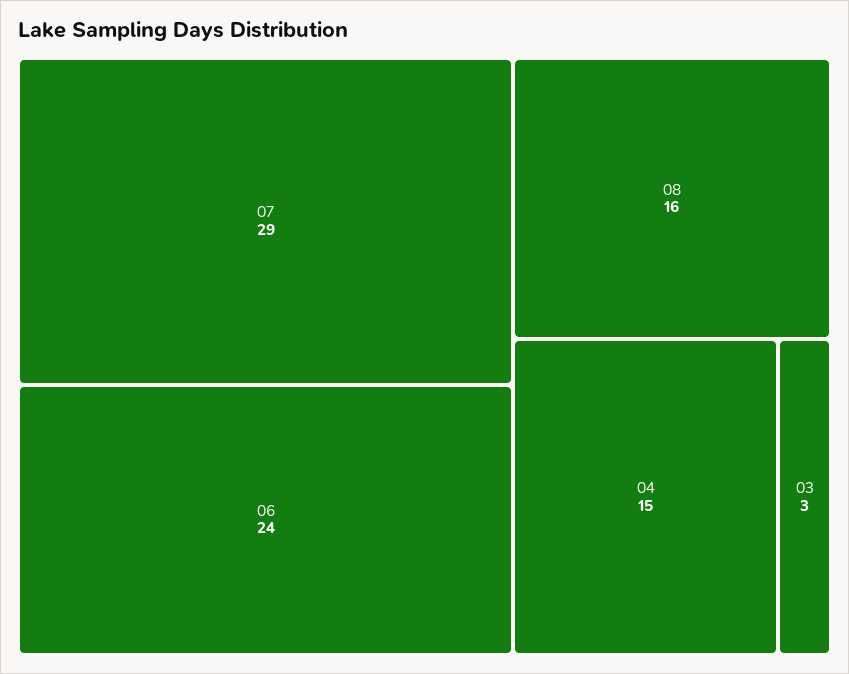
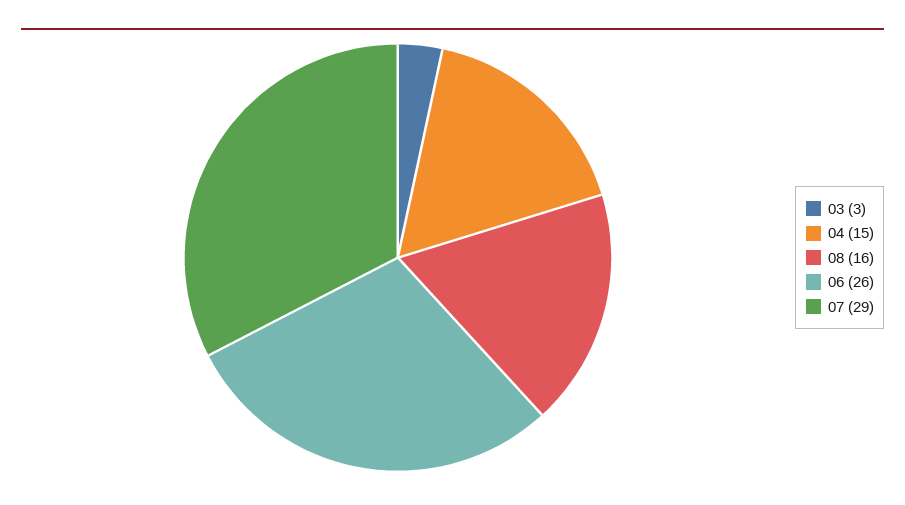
  {
    "07": 29,
-   "06": 24,
+   "06": 26,
    "08": 16,
    "04": 15,
    "03": 3
  }

